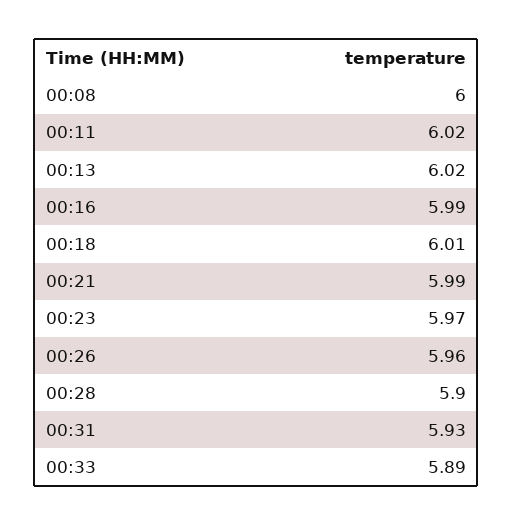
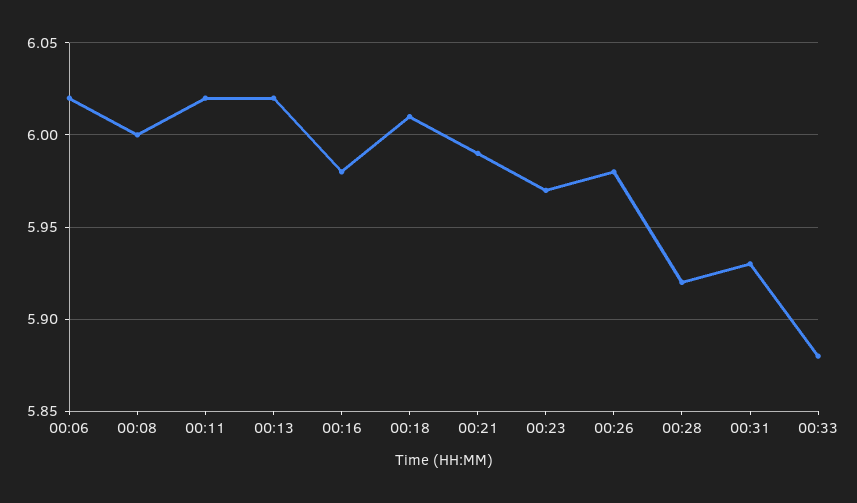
  {
    "00:08": 6,
    "00:11": 6.02,
    "00:13": 6.02,
-   "00:16": 5.99,
+   "00:16": 5.98,
    "00:18": 6.01,
    "00:21": 5.99,
    "00:23": 5.97,
-   "00:26": 5.96,
+   "00:26": 5.98,
-   "00:28": 5.9,
+   "00:28": 5.92,
    "00:31": 5.93,
-   "00:33": 5.89
+   "00:33": 5.88,
+   "00:06": 6.02
  }

